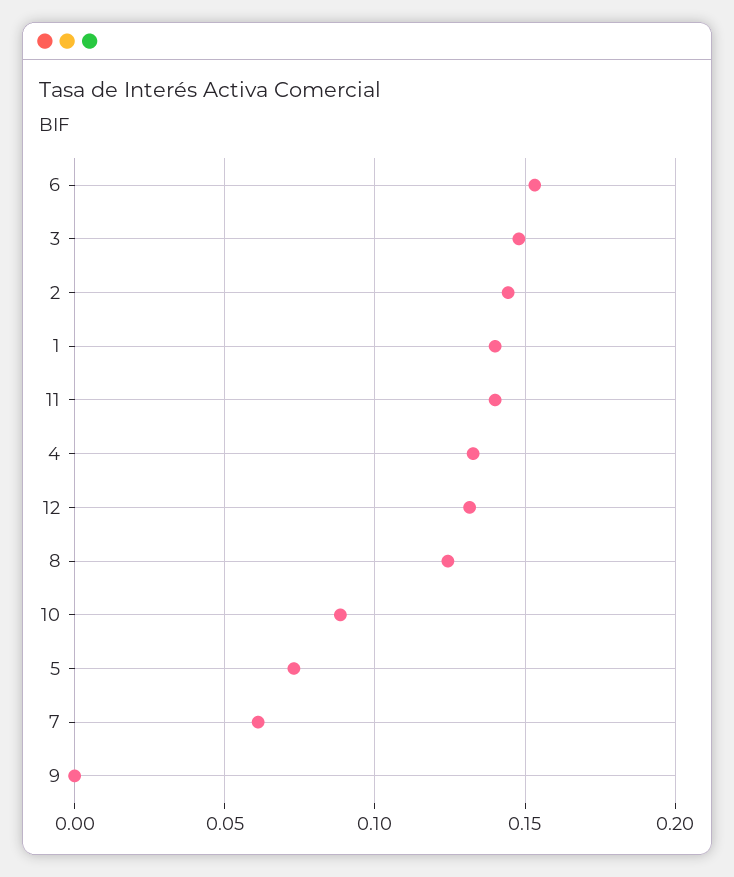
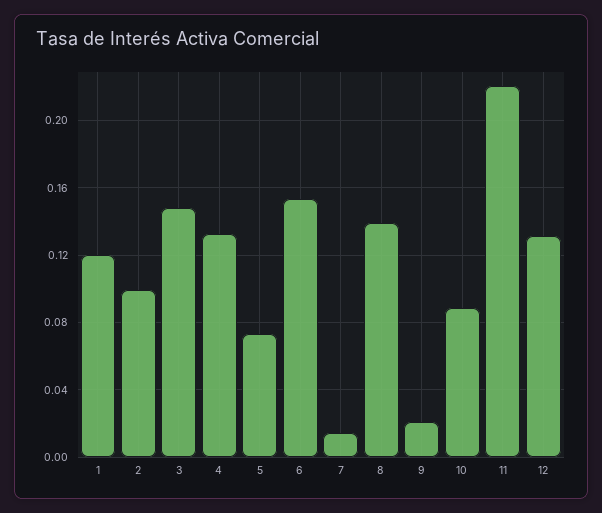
  {
    "6": 0.155,
    "3": 0.15,
-   "2": 0.145,
+   "2": 0.1,
-   "1": 0.14,
+   "1": 0.12,
-   "11": 0.14,
+   "11": 0.22,
    "4": 0.135,
    "12": 0.13,
-   "8": 0.125,
+   "8": 0.14,
    "10": 0.09,
    "5": 0.075,
-   "7": 0.06,
+   "7": 0.015,
-   "9": 0
+   "9": 0.02
  }

